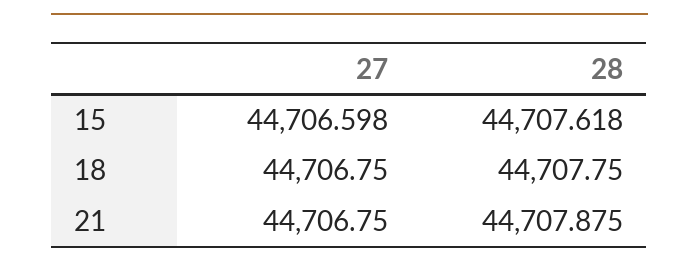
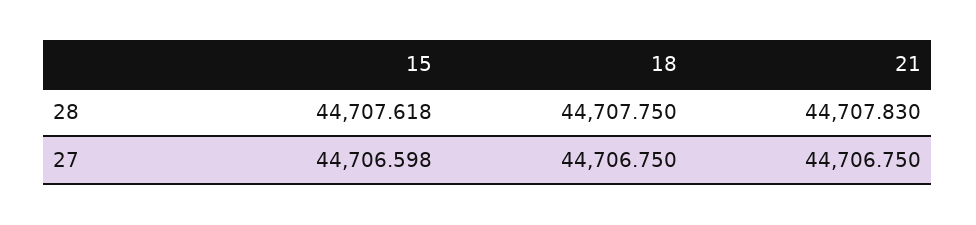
  {
    "27": {
      "15": 44706.598,
      "18": 44706.75,
      "21": 44706.75
    },
    "28": {
      "15": 44707.618,
      "18": 44707.75,
-     "21": 44707.875
+     "21": 44707.83
    }
  }

